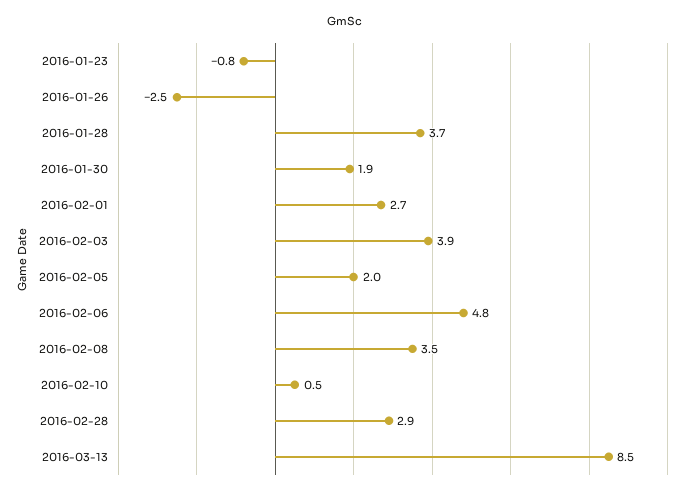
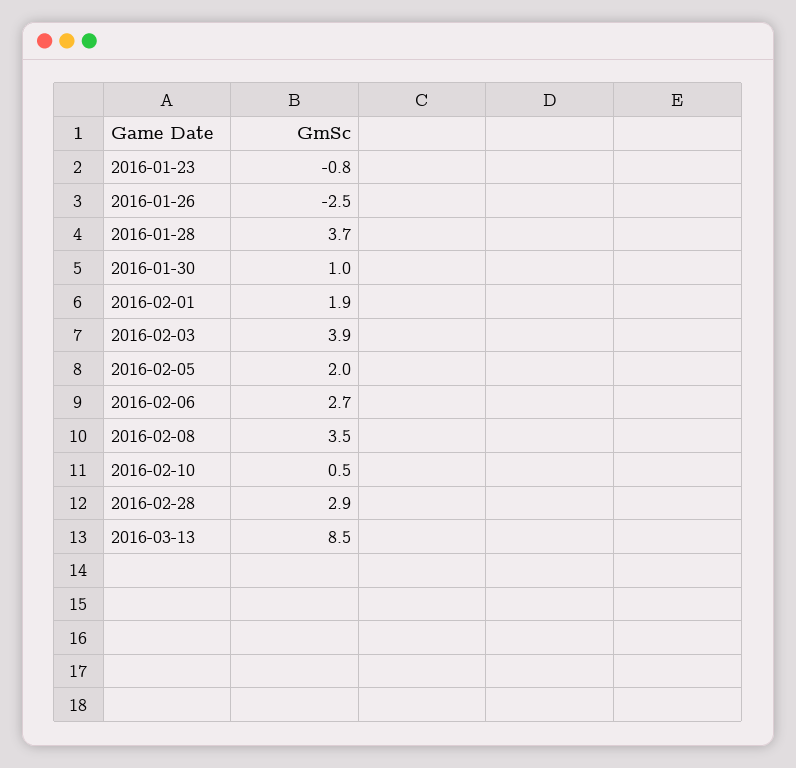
  {
    "2016-01-23": -0.8,
    "2016-01-26": -2.5,
    "2016-01-28": 3.7,
-   "2016-01-30": 1.9,
+   "2016-01-30": 1,
-   "2016-02-01": 2.7,
+   "2016-02-01": 1.9,
    "2016-02-03": 3.9,
    "2016-02-05": 2,
-   "2016-02-06": 4.8,
+   "2016-02-06": 2.7,
    "2016-02-08": 3.5,
    "2016-02-10": 0.5,
    "2016-02-28": 2.9,
    "2016-03-13": 8.5
  }

